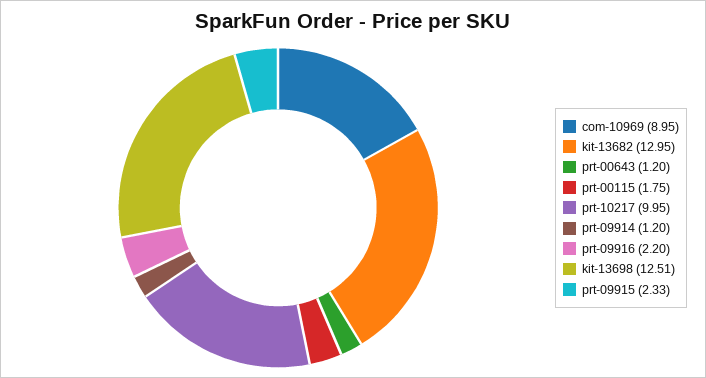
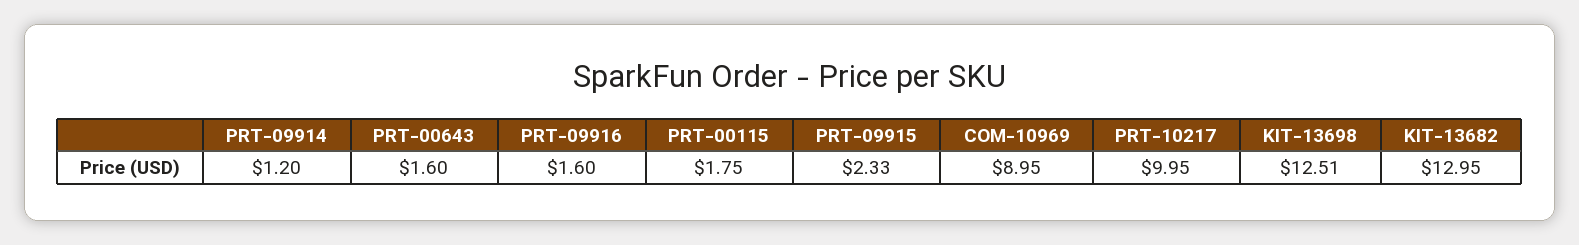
  {
    "com-10969": 8.95,
    "kit-13682": 12.95,
-   "prt-00643": 1.2,
+   "prt-00643": 1.6,
    "prt-00115": 1.75,
    "prt-10217": 9.95,
    "prt-09914": 1.2,
-   "prt-09916": 2.2,
+   "prt-09916": 1.6,
    "kit-13698": 12.51,
    "prt-09915": 2.33
  }

